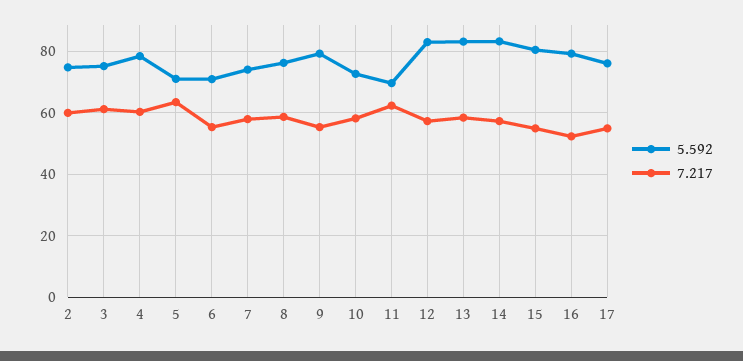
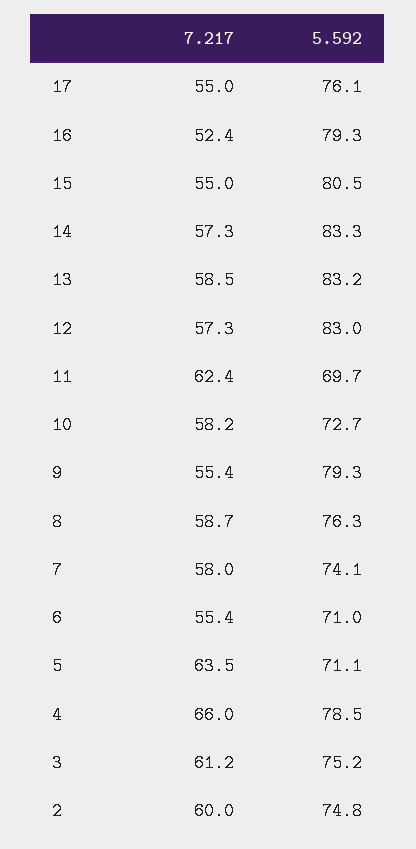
  {
    "5.592": {
      "2": 74.8,
      "3": 75.2,
      "4": 78.5,
      "5": 71.1,
      "6": 71,
      "7": 74.1,
      "8": 76.3,
      "9": 79.3,
      "10": 72.7,
      "11": 69.7,
      "12": 83,
      "13": 83.2,
      "14": 83.3,
      "15": 80.5,
      "16": 79.3,
      "17": 76.1
    },
    "7.217": {
      "2": 60,
      "3": 61.2,
-     "4": 60,
+     "4": 66,
      "5": 63.5,
      "6": 55.4,
      "7": 58,
      "8": 58.7,
      "9": 55.4,
      "10": 58.2,
      "11": 62.4,
      "12": 57.3,
      "13": 58.5,
      "14": 57.3,
      "15": 55,
      "16": 52.4,
      "17": 55
    }
  }

